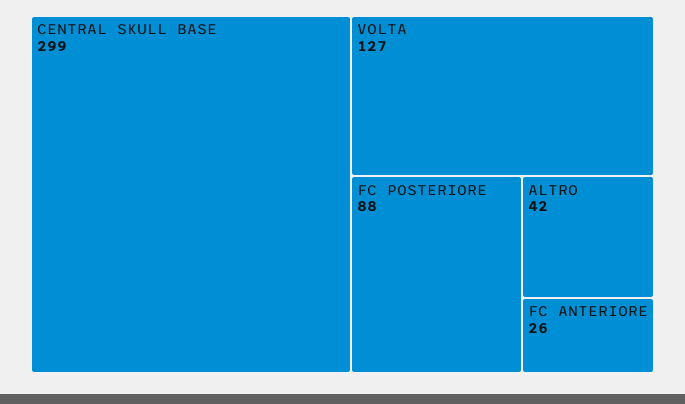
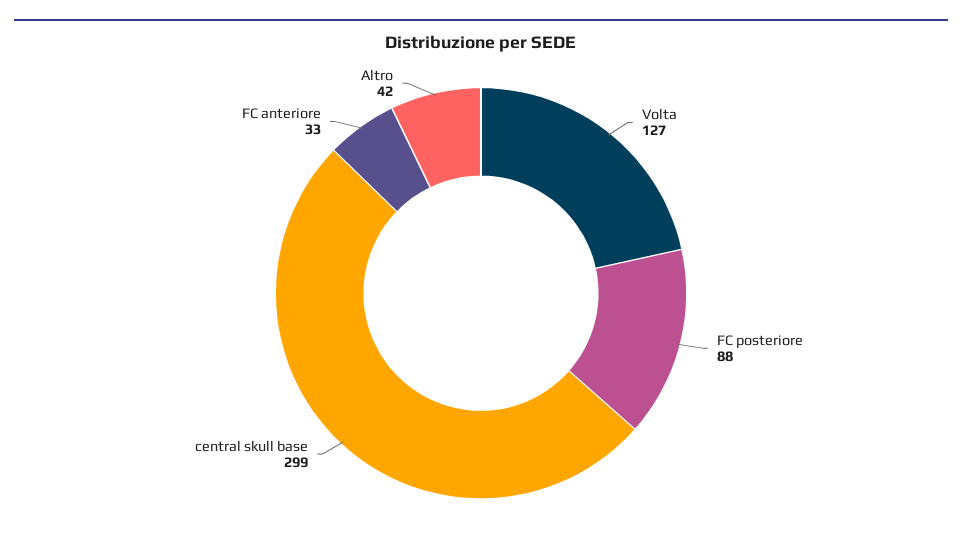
  {
    "CENTRAL SKULL BASE": 299,
    "VOLTA": 127,
    "FC POSTERIORE": 88,
    "ALTRO": 42,
-   "FC ANTERIORE": 26
+   "FC ANTERIORE": 33
  }

